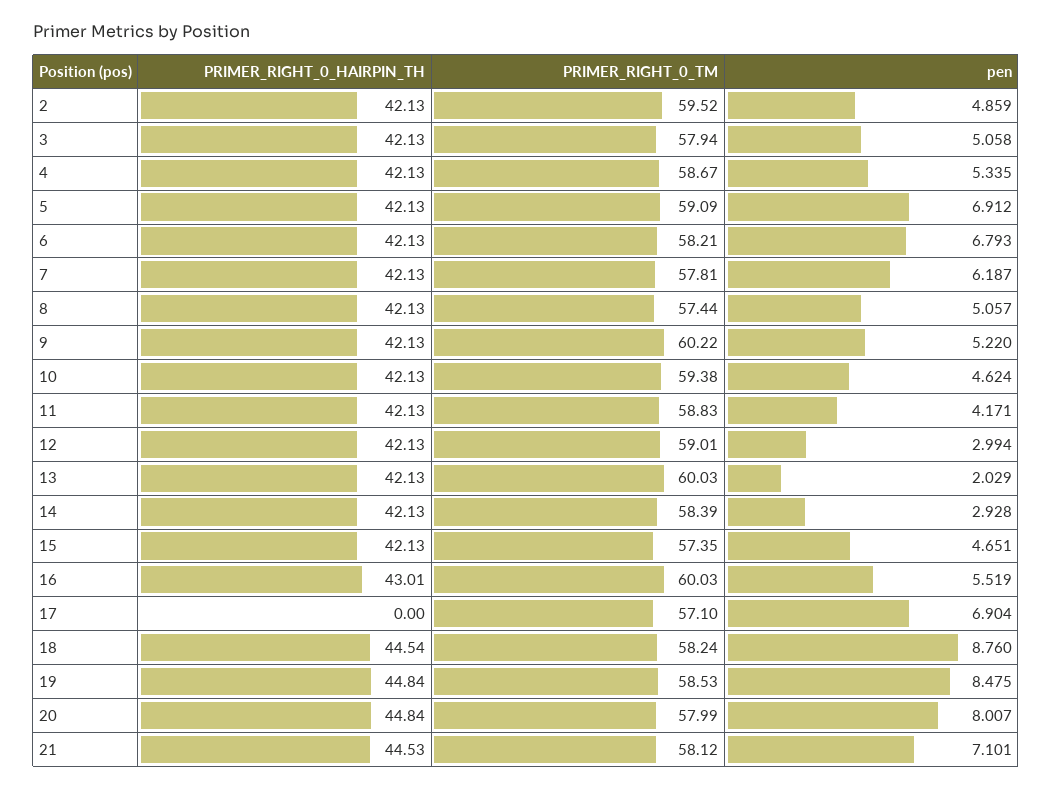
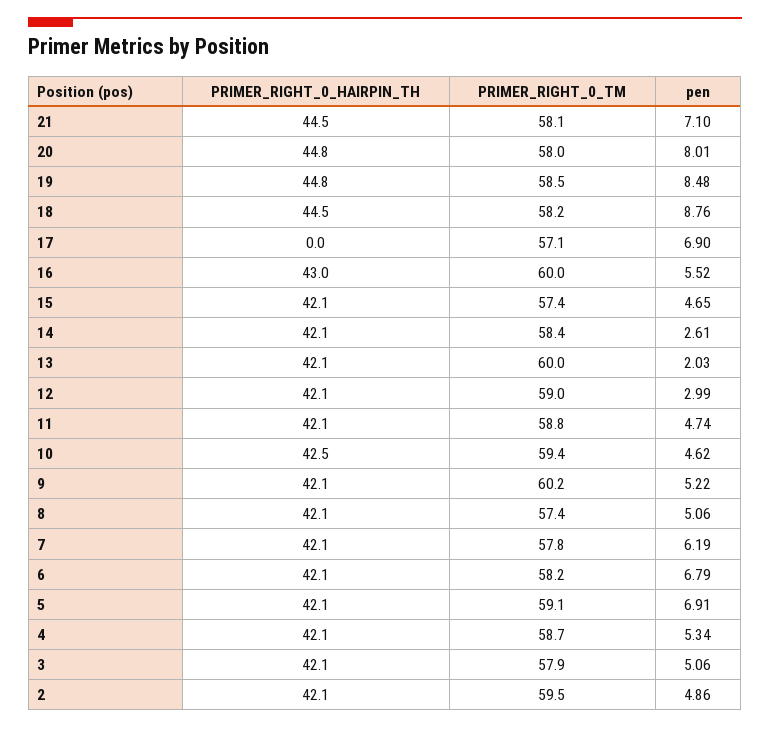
  {
    "PRIMER_RIGHT_0_HAIRPIN_TH": {
      "2": 42.13,
      "3": 42.13,
      "4": 42.13,
      "5": 42.13,
      "6": 42.13,
      "7": 42.13,
      "8": 42.13,
      "9": 42.13,
-     "10": 42.13,
+     "10": 42.5,
      "11": 42.13,
      "12": 42.13,
      "13": 42.13,
      "14": 42.13,
      "15": 42.13,
      "16": 43.01,
      "17": 0,
      "18": 44.54,
      "19": 44.84,
      "20": 44.84,
      "21": 44.53
    },
    "PRIMER_RIGHT_0_TM": {
      "2": 59.52,
      "3": 57.94,
      "4": 58.67,
      "5": 59.09,
      "6": 58.21,
      "7": 57.81,
      "8": 57.44,
      "9": 60.22,
      "10": 59.38,
      "11": 58.83,
      "12": 59.01,
      "13": 60.03,
      "14": 58.39,
      "15": 57.35,
      "16": 60.03,
      "17": 57.1,
      "18": 58.24,
      "19": 58.53,
      "20": 57.99,
      "21": 58.12
    },
    "pen": {
      "2": 4.859,
      "3": 5.058,
      "4": 5.335,
      "5": 6.912,
      "6": 6.793,
      "7": 6.187,
      "8": 5.057,
      "9": 5.22,
      "10": 4.624,
-     "11": 4.171,
+     "11": 4.74,
      "12": 2.994,
      "13": 2.029,
-     "14": 2.928,
+     "14": 2.61,
      "15": 4.651,
      "16": 5.519,
      "17": 6.904,
      "18": 8.76,
      "19": 8.475,
      "20": 8.007,
      "21": 7.101
    }
  }

